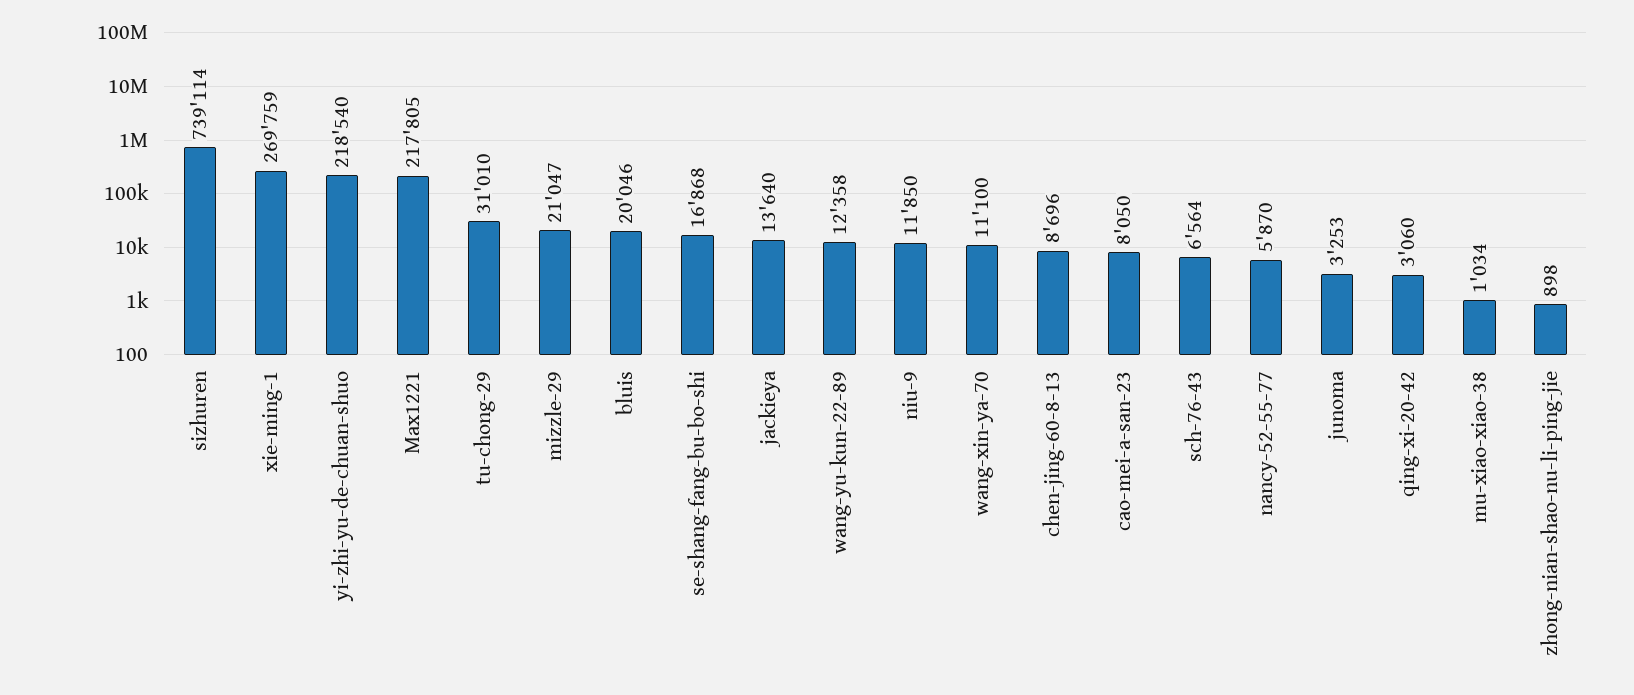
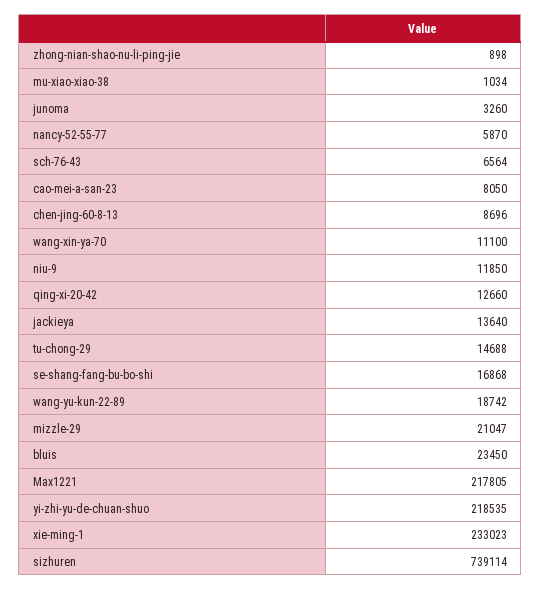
  {
    "sizhuren": 739114,
-   "xie-ming-1": 269759,
+   "xie-ming-1": 233023,
-   "yi-zhi-yu-de-chuan-shuo": 218540,
+   "yi-zhi-yu-de-chuan-shuo": 218535,
    "Max1221": 217805,
-   "tu-chong-29": 31010,
+   "tu-chong-29": 14688,
    "mizzle-29": 21047,
-   "bluis": 20046,
+   "bluis": 23450,
    "se-shang-fang-bu-bo-shi": 16868,
    "jackieya": 13640,
-   "wang-yu-kun-22-89": 12358,
+   "wang-yu-kun-22-89": 18742,
    "niu-9": 11850,
    "wang-xin-ya-70": 11100,
    "chen-jing-60-8-13": 8696,
    "cao-mei-a-san-23": 8050,
    "sch-76-43": 6564,
    "nancy-52-55-77": 5870,
-   "junoma": 3253,
+   "junoma": 3260,
-   "qing-xi-20-42": 3060,
+   "qing-xi-20-42": 12660,
    "mu-xiao-xiao-38": 1034,
    "zhong-nian-shao-nu-li-ping-jie": 898
  }

